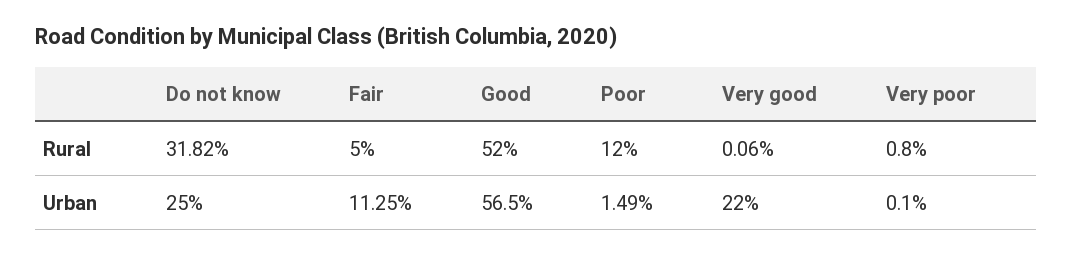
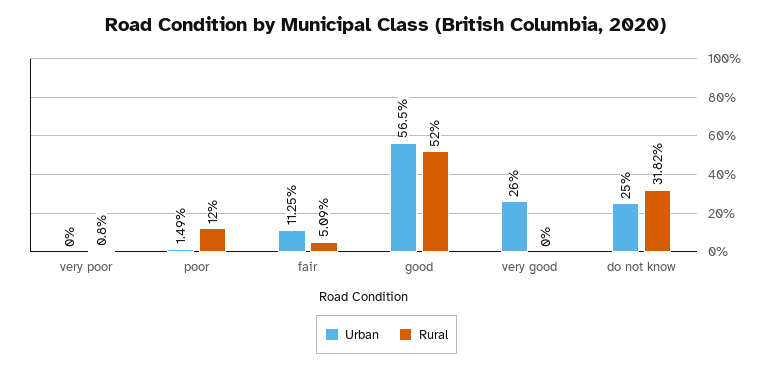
  {
    "Rural": {
      "Do not know": 31.82,
-     "Fair": 5,
+     "Fair": 5.09,
      "Good": 52,
      "Poor": 12,
-     "Very good": 0.06,
+     "Very good": 0,
      "Very poor": 0.8
    },
    "Urban": {
      "Do not know": 25,
      "Fair": 11.25,
      "Good": 56.5,
      "Poor": 1.49,
-     "Very good": 22,
+     "Very good": 26,
-     "Very poor": 0.1
+     "Very poor": 0
    }
  }

